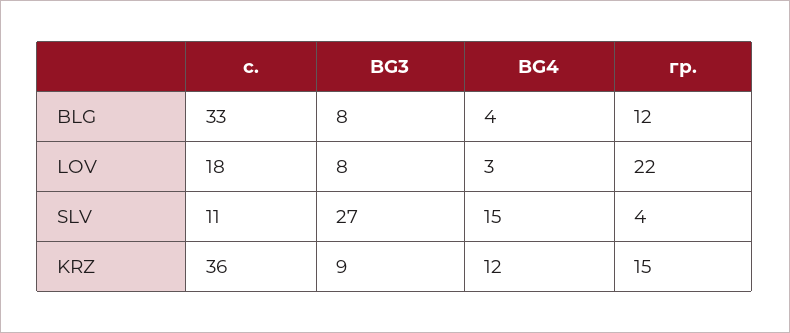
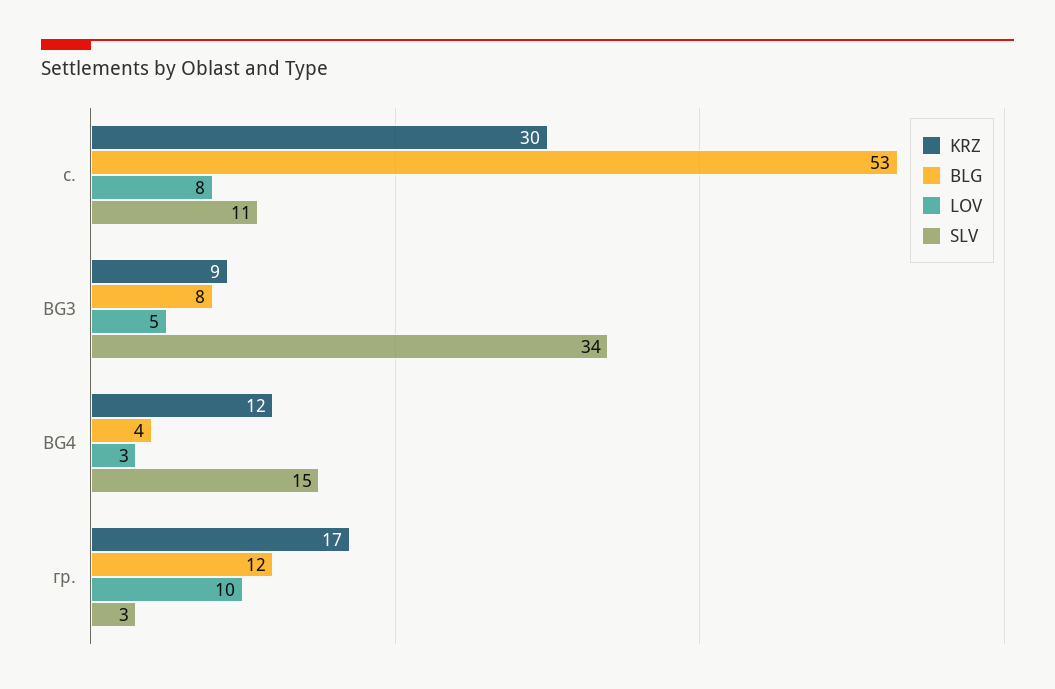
  {
    "BLG": {
-     "с.": 33,
+     "с.": 53,
      "BG3": 8,
      "BG4": 4,
      "гр.": 12
    },
    "LOV": {
-     "с.": 18,
+     "с.": 8,
-     "BG3": 8,
+     "BG3": 5,
      "BG4": 3,
-     "гр.": 22
+     "гр.": 10
    },
    "SLV": {
      "с.": 11,
-     "BG3": 27,
+     "BG3": 34,
      "BG4": 15,
-     "гр.": 4
+     "гр.": 3
    },
    "KRZ": {
-     "с.": 36,
+     "с.": 30,
      "BG3": 9,
      "BG4": 12,
-     "гр.": 15
+     "гр.": 17
    }
  }

